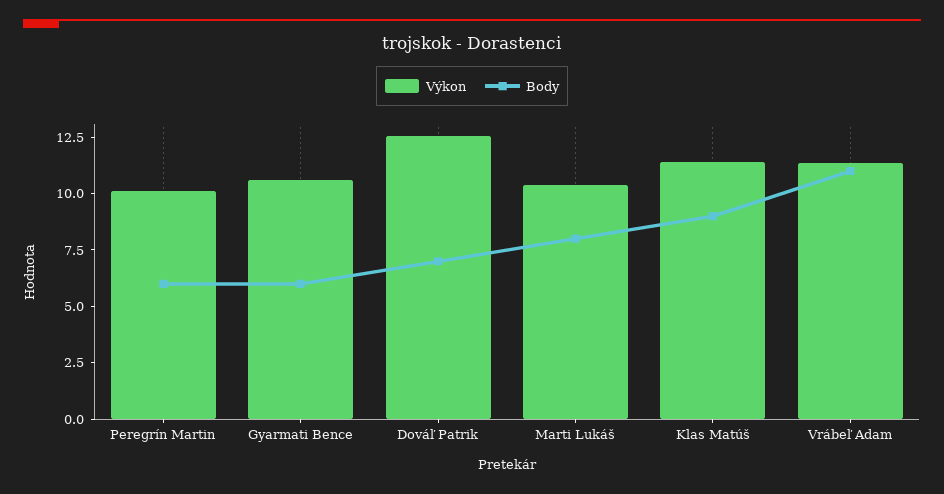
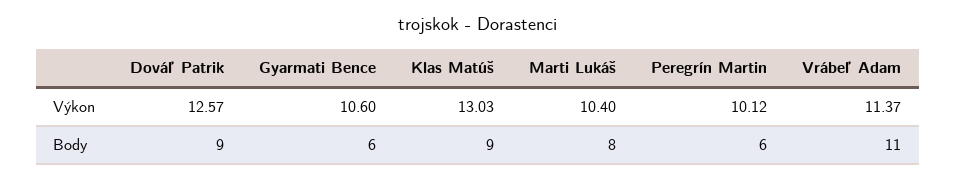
  {
    "Výkon": {
      "Peregrín Martin": 10.12,
      "Gyarmati Bence": 10.6,
      "Dováľ Patrik": 12.57,
      "Marti Lukáš": 10.4,
-     "Klas Matúš": 11.5,
+     "Klas Matúš": 13.03,
      "Vrábeľ Adam": 11.37
    },
    "Body": {
      "Peregrín Martin": 6,
      "Gyarmati Bence": 6,
-     "Dováľ Patrik": 7,
+     "Dováľ Patrik": 9,
      "Marti Lukáš": 8,
      "Klas Matúš": 9,
      "Vrábeľ Adam": 11
    }
  }

